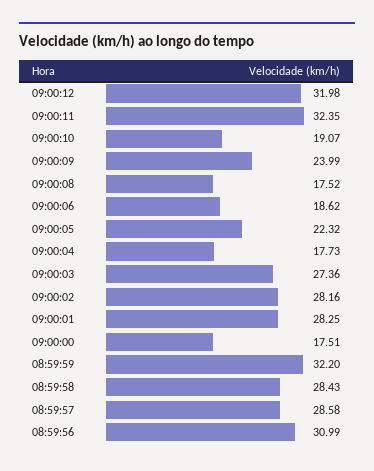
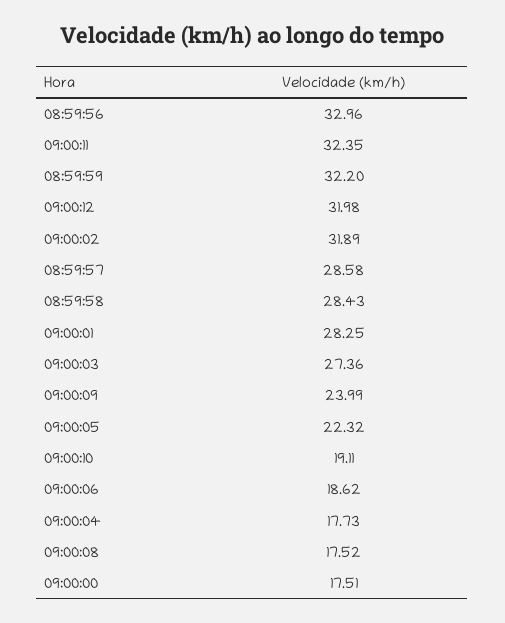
  {
    "09:00:12": 31.98,
    "09:00:11": 32.35,
-   "09:00:10": 19.07,
+   "09:00:10": 19.11,
    "09:00:09": 23.99,
    "09:00:08": 17.52,
    "09:00:06": 18.62,
    "09:00:05": 22.32,
    "09:00:04": 17.73,
    "09:00:03": 27.36,
-   "09:00:02": 28.16,
+   "09:00:02": 31.89,
    "09:00:01": 28.25,
    "09:00:00": 17.51,
    "08:59:59": 32.2,
    "08:59:58": 28.43,
    "08:59:57": 28.58,
-   "08:59:56": 30.99
+   "08:59:56": 32.96
  }

